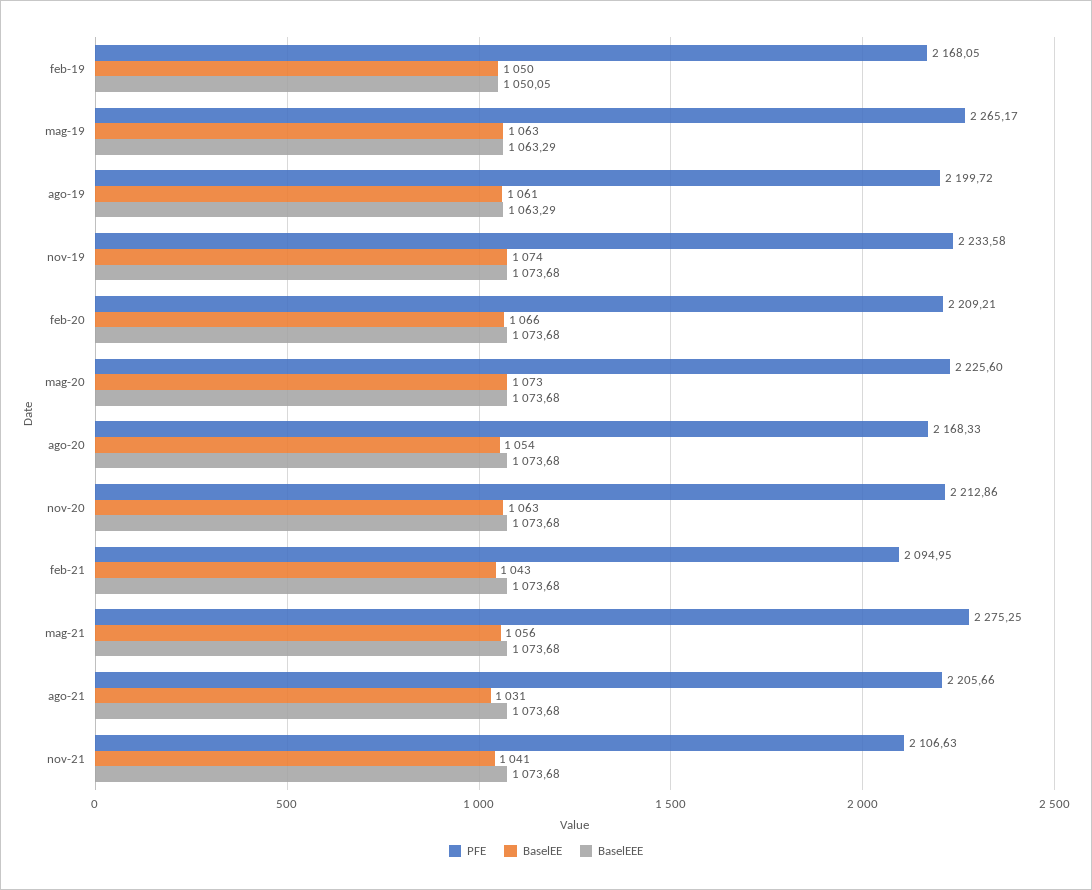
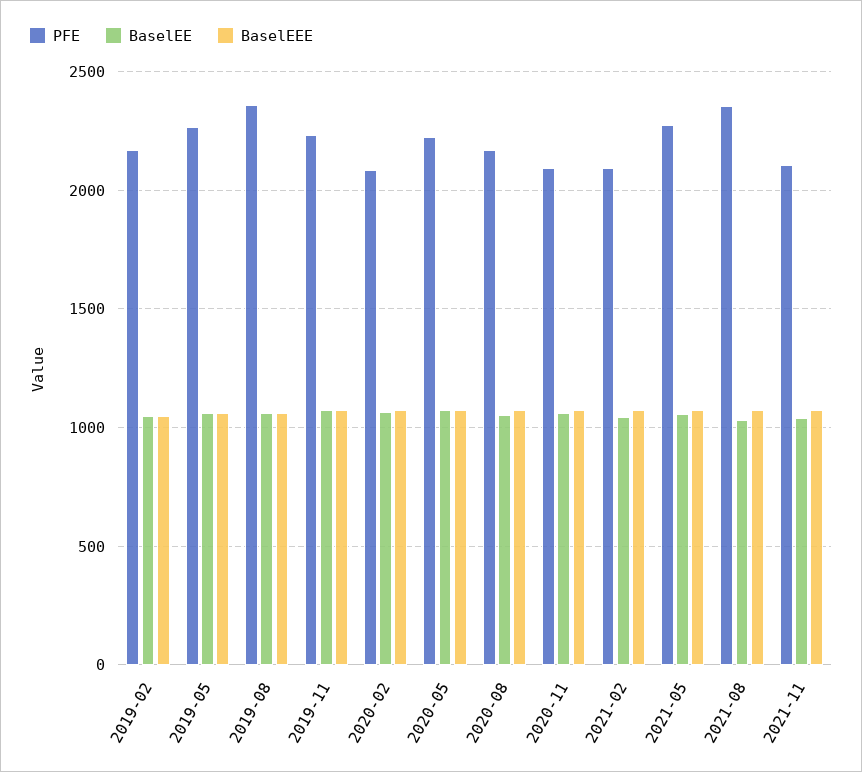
  {
    "PFE": {
      "feb-19": 2168.05,
      "mag-19": 2265.17,
-     "ago-19": 2199.72,
+     "ago-19": 2350,
      "nov-19": 2233.58,
-     "feb-20": 2209.21,
+     "feb-20": 2100,
      "mag-20": 2225.6,
      "ago-20": 2168.33,
-     "nov-20": 2212.86,
+     "nov-20": 2100,
      "feb-21": 2094.95,
      "mag-21": 2275.25,
-     "ago-21": 2205.66,
+     "ago-21": 2350,
      "nov-21": 2106.63
    },
    "BaselEE": {
      "feb-19": 1050,
      "mag-19": 1063,
      "ago-19": 1061,
      "nov-19": 1074,
      "feb-20": 1066,
      "mag-20": 1073,
      "ago-20": 1054,
      "nov-20": 1063,
      "feb-21": 1043,
      "mag-21": 1056,
      "ago-21": 1031,
      "nov-21": 1041
    },
    "BaselEEE": {
      "feb-19": 1050.05,
      "mag-19": 1063.29,
      "ago-19": 1063.29,
      "nov-19": 1073.68,
      "feb-20": 1073.68,
      "mag-20": 1073.68,
      "ago-20": 1073.68,
      "nov-20": 1073.68,
      "feb-21": 1073.68,
      "mag-21": 1073.68,
      "ago-21": 1073.68,
      "nov-21": 1073.68
    }
  }

